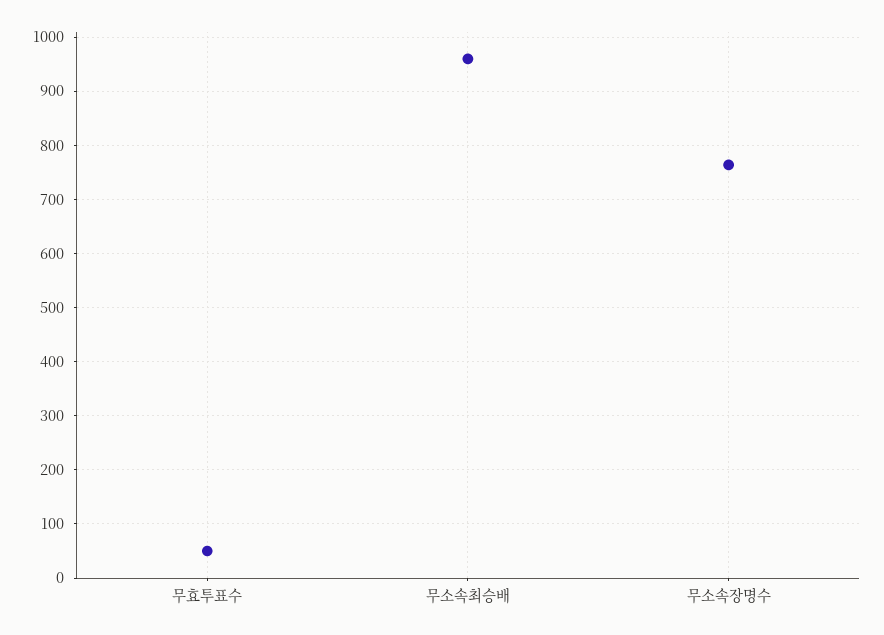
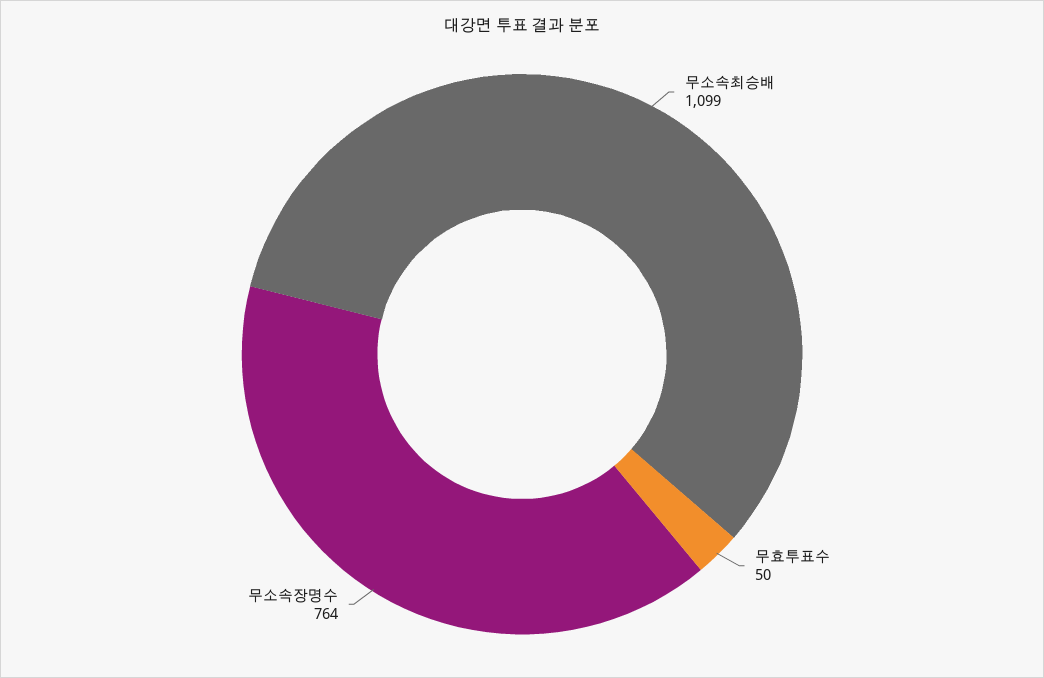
  {
    "무효투표수": 50,
-   "무소속최승배": 960,
+   "무소속최승배": 1099,
    "무소속장명수": 764
  }

